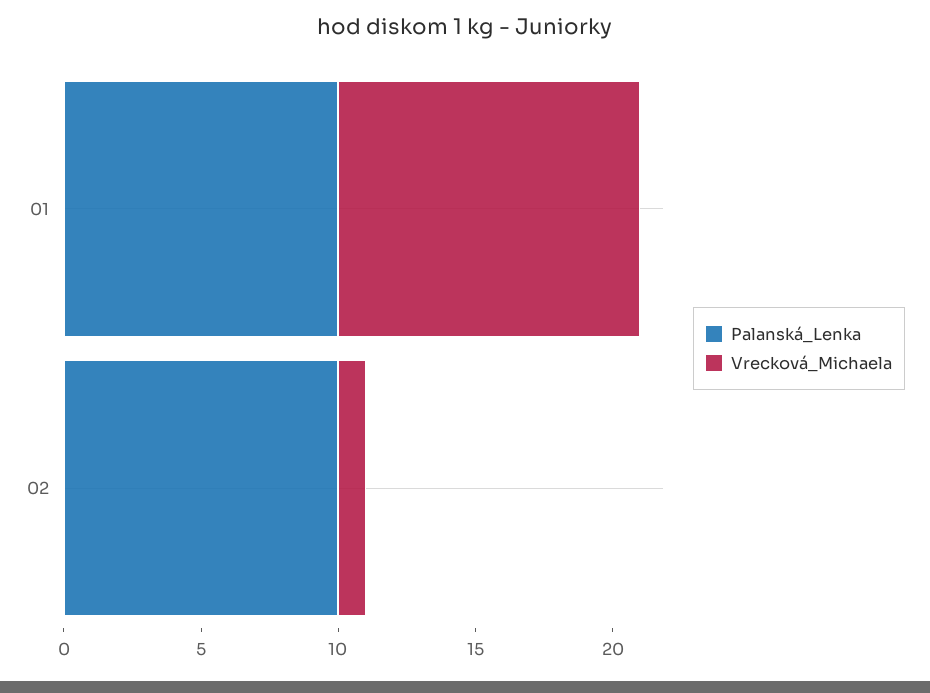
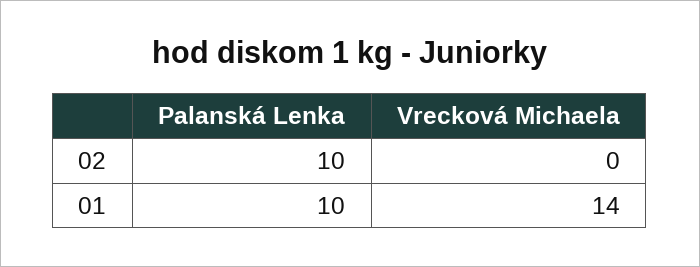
  {
    "Palanská_Lenka": {
      "01": 10,
      "02": 10
    },
    "Vrecková_Michaela": {
-     "01": 11,
+     "01": 14,
-     "02": 1
+     "02": 0
    }
  }

